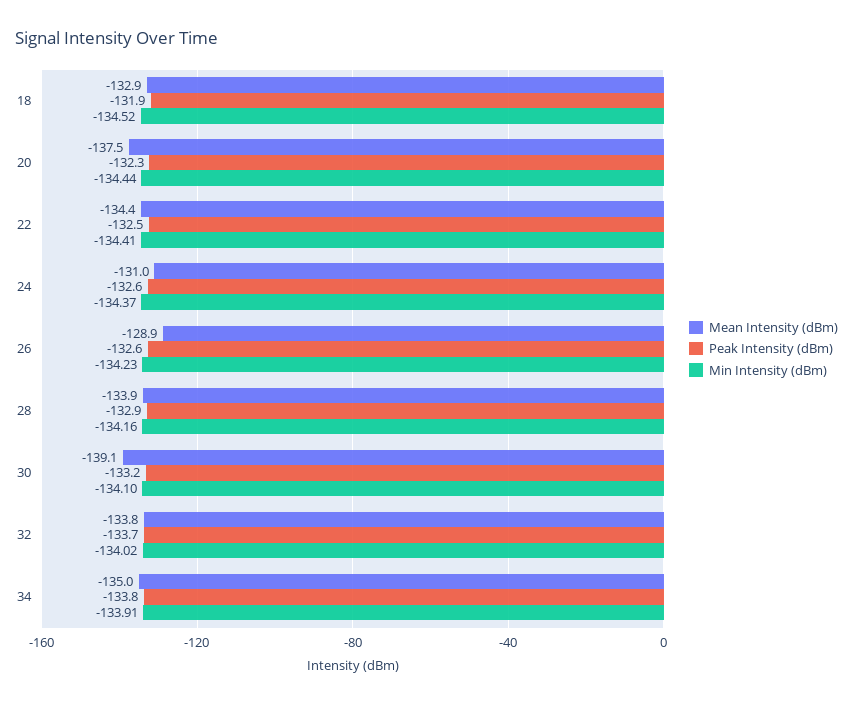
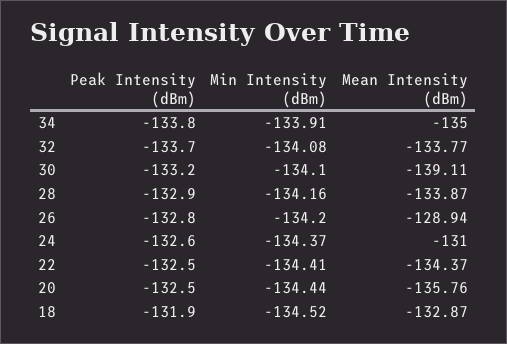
  {
    "Mean Intensity (dBm)": {
      "18": -132.87,
-     "20": -137.5,
+     "20": -135.76,
      "22": -134.37,
      "24": -131,
      "26": -128.94,
      "28": -133.87,
      "30": -139.11,
      "32": -133.77,
      "34": -135
    },
    "Peak Intensity (dBm)": {
      "18": -131.9,
-     "20": -132.3,
+     "20": -132.5,
      "22": -132.5,
      "24": -132.6,
-     "26": -132.6,
+     "26": -132.8,
      "28": -132.9,
      "30": -133.2,
      "32": -133.7,
      "34": -133.8
    },
    "Min Intensity (dBm)": {
      "18": -134.52,
      "20": -134.44,
      "22": -134.41,
      "24": -134.37,
-     "26": -134.23,
+     "26": -134.2,
      "28": -134.16,
      "30": -134.1,
-     "32": -134.02,
+     "32": -134.08,
      "34": -133.91
    }
  }

